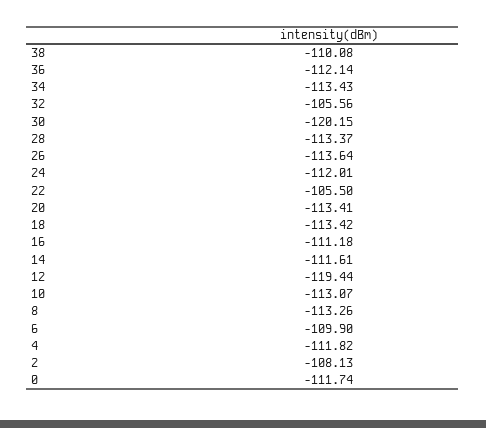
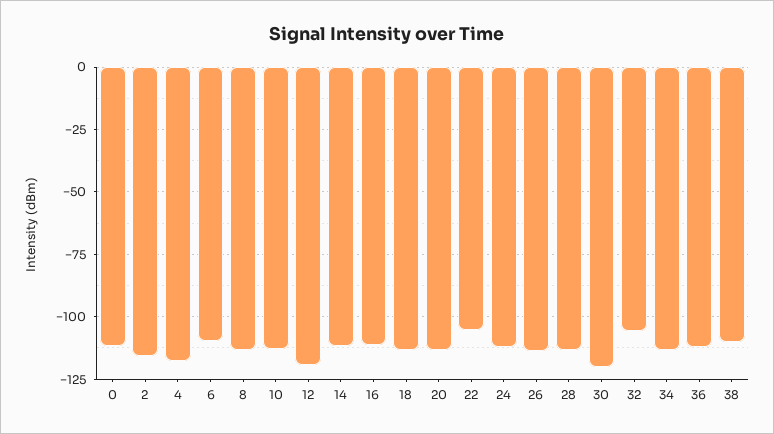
  {
    "38": -110.08,
    "36": -112.14,
    "34": -113.43,
    "32": -105.56,
    "30": -120.15,
    "28": -113.37,
    "26": -113.64,
    "24": -112.01,
    "22": -105.5,
    "20": -113.41,
    "18": -113.42,
    "16": -111.18,
    "14": -111.61,
    "12": -119.44,
    "10": -113.07,
    "8": -113.26,
    "6": -109.9,
-   "4": -111.82,
+   "4": -117.5,
-   "2": -108.13,
+   "2": -115,
    "0": -111.74
  }

